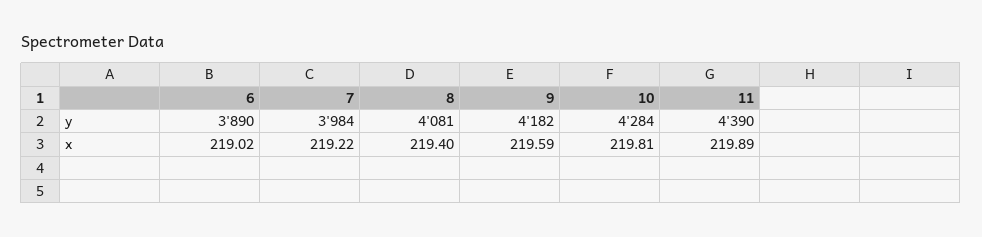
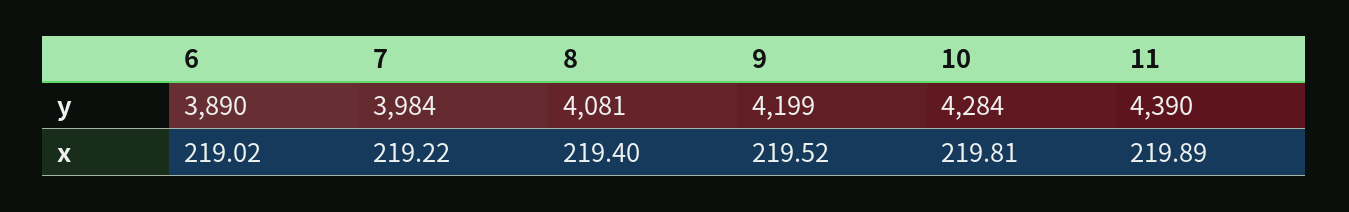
  {
    "6": {
      "y": 3890,
      "x": 219.02
    },
    "7": {
      "y": 3984,
      "x": 219.22
    },
    "8": {
      "y": 4081,
      "x": 219.4
    },
    "9": {
-     "y": 4182,
+     "y": 4199,
-     "x": 219.59
+     "x": 219.52
    },
    "10": {
      "y": 4284,
      "x": 219.81
    },
    "11": {
      "y": 4390,
      "x": 219.89
    }
  }

